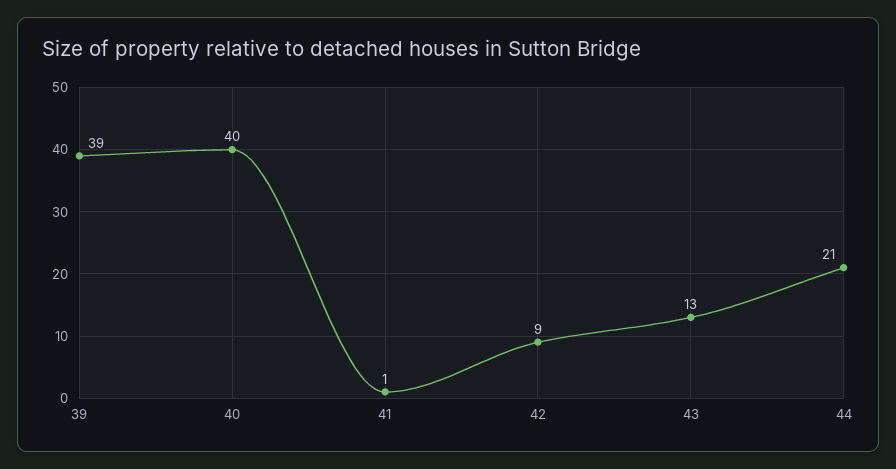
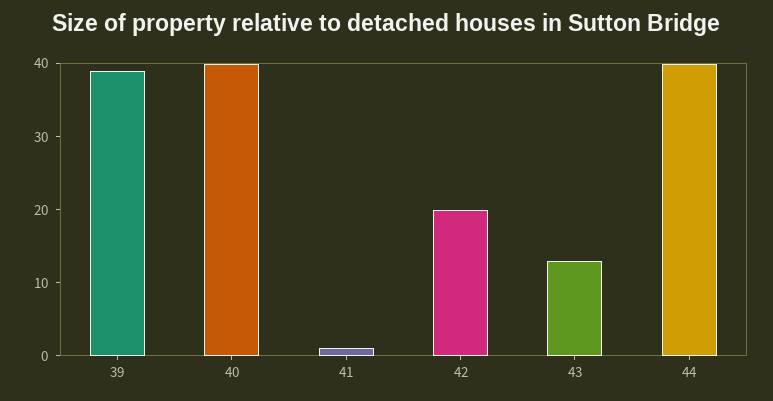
  {
    "39": 39,
    "40": 40,
    "41": 1,
-   "42": 9,
+   "42": 20,
    "43": 13,
-   "44": 21
+   "44": 40
  }

